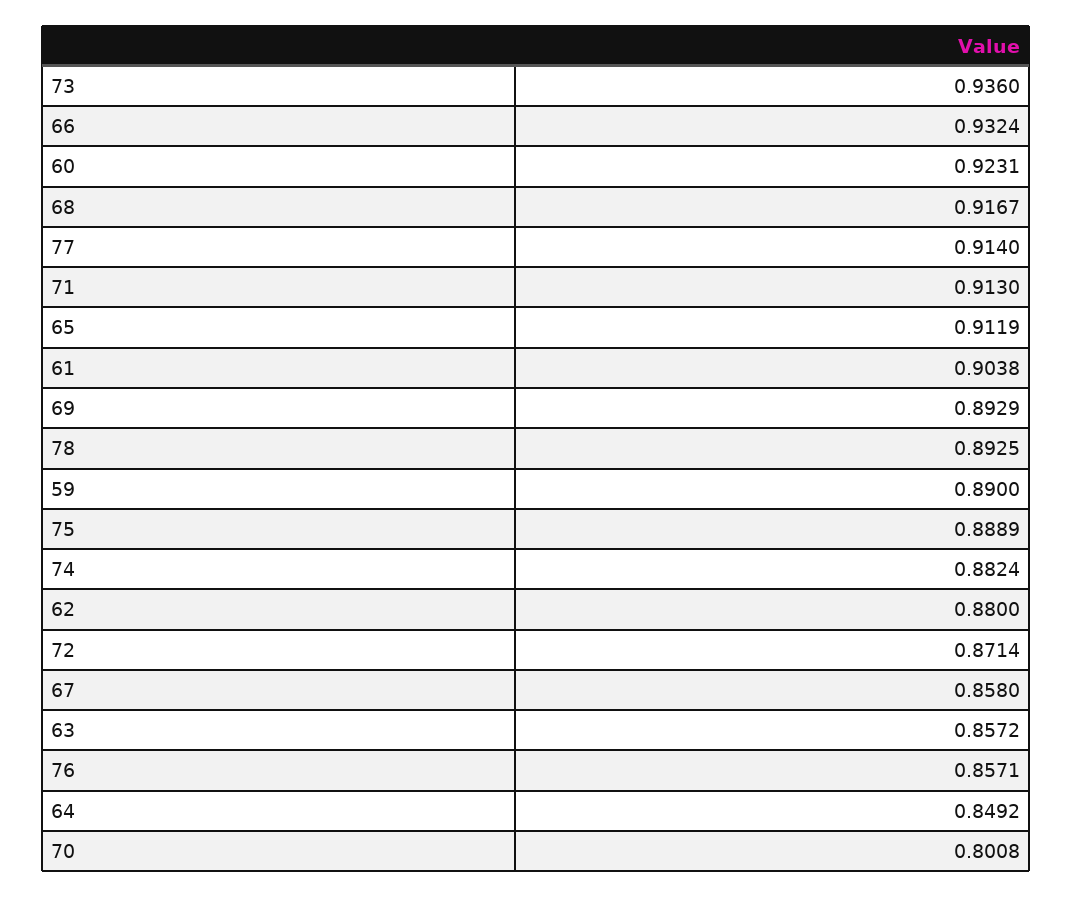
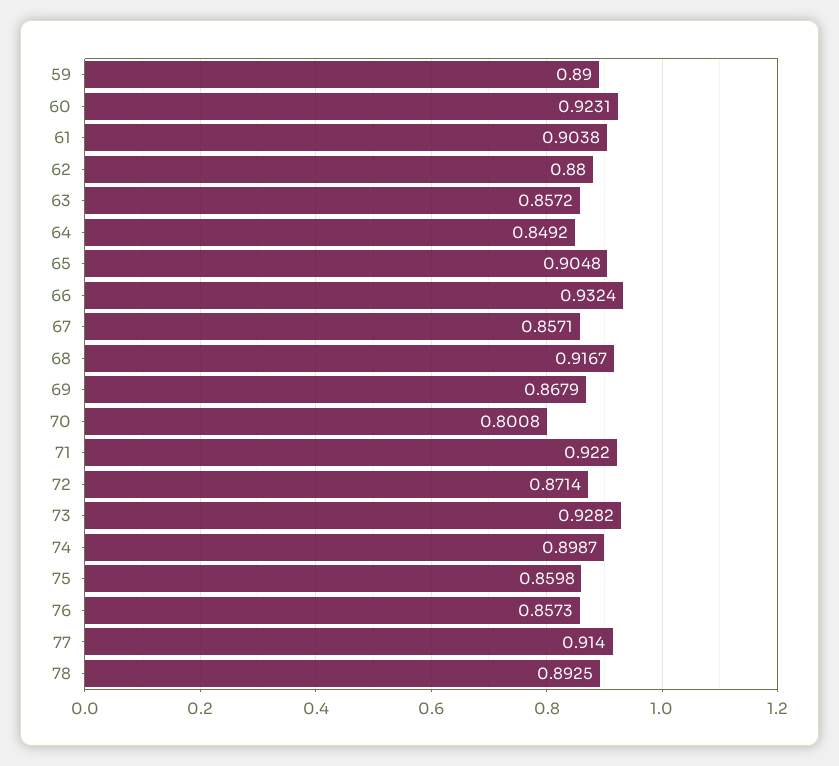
  {
-   "73": 0.936,
+   "73": 0.9282,
    "66": 0.9324,
    "60": 0.9231,
    "68": 0.9167,
    "77": 0.914,
-   "71": 0.913,
+   "71": 0.922,
-   "65": 0.9119,
+   "65": 0.9048,
    "61": 0.9038,
-   "69": 0.8929,
+   "69": 0.8679,
    "78": 0.8925,
    "59": 0.89,
-   "75": 0.8889,
+   "75": 0.8598,
-   "74": 0.8824,
+   "74": 0.8987,
    "62": 0.88,
    "72": 0.8714,
-   "67": 0.858,
+   "67": 0.8571,
    "63": 0.8572,
-   "76": 0.8571,
+   "76": 0.8573,
    "64": 0.8492,
    "70": 0.8008
  }

